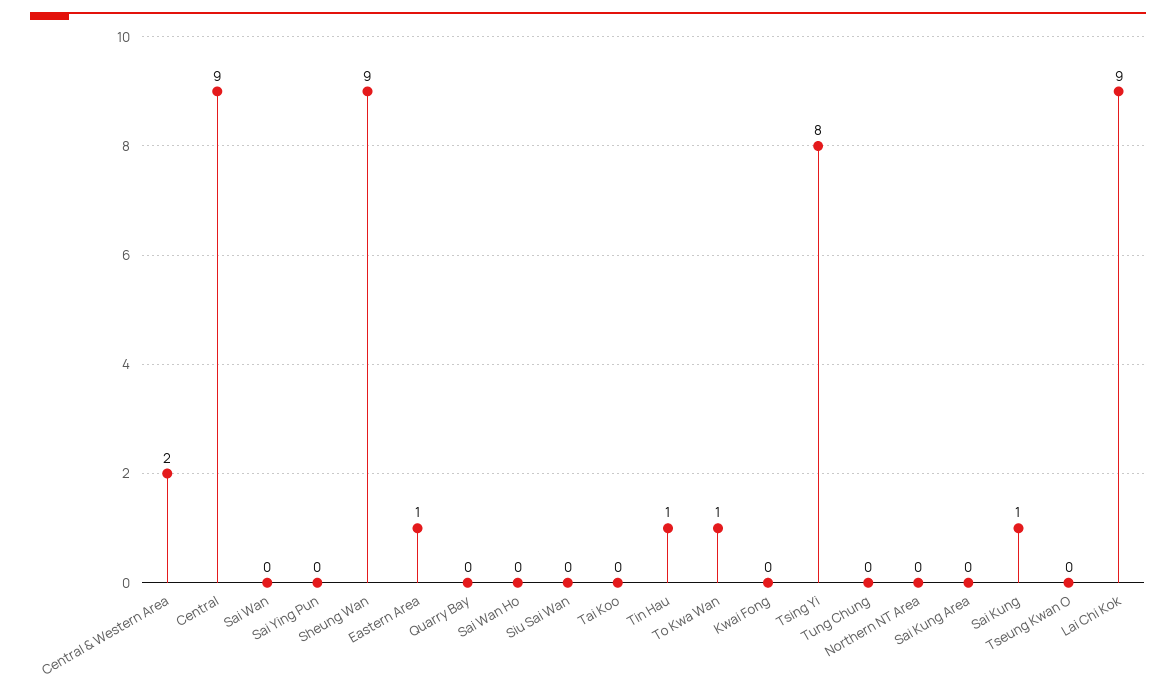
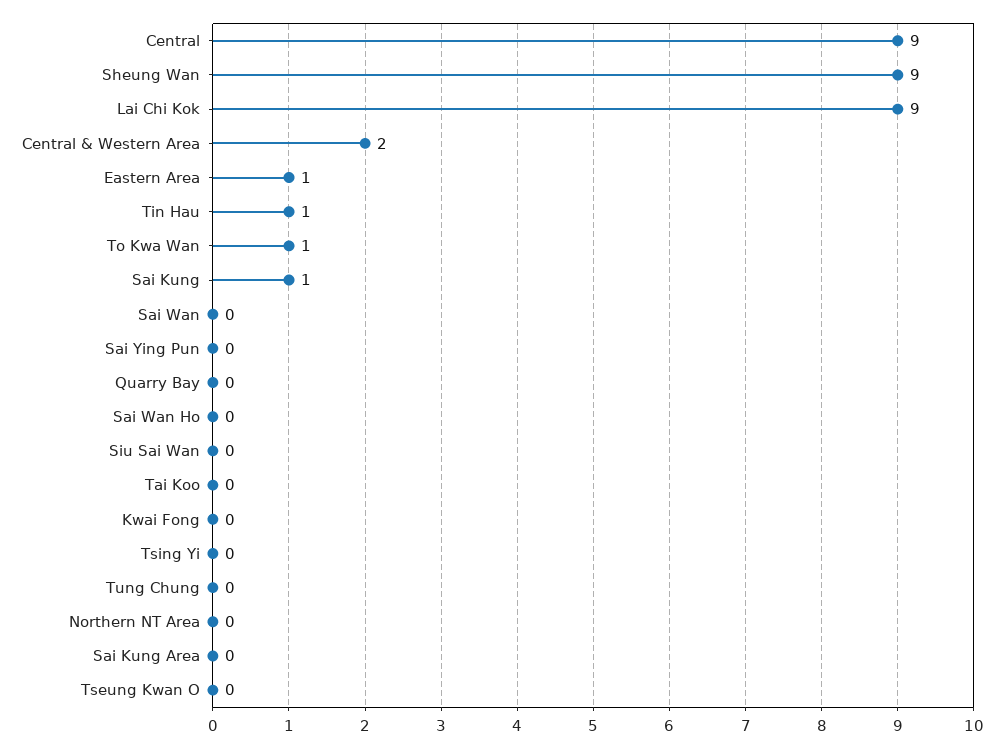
  {
    "Central & Western Area": 2,
    "Central": 9,
    "Sai Wan": 0,
    "Sai Ying Pun": 0,
    "Sheung Wan": 9,
    "Eastern Area": 1,
    "Quarry Bay": 0,
    "Sai Wan Ho": 0,
    "Siu Sai Wan": 0,
    "Tai Koo": 0,
    "Tin Hau": 1,
    "To Kwa Wan": 1,
    "Kwai Fong": 0,
-   "Tsing Yi": 8,
+   "Tsing Yi": 0,
    "Tung Chung": 0,
    "Northern NT Area": 0,
    "Sai Kung Area": 0,
    "Sai Kung": 1,
    "Tseung Kwan O": 0,
    "Lai Chi Kok": 9
  }

